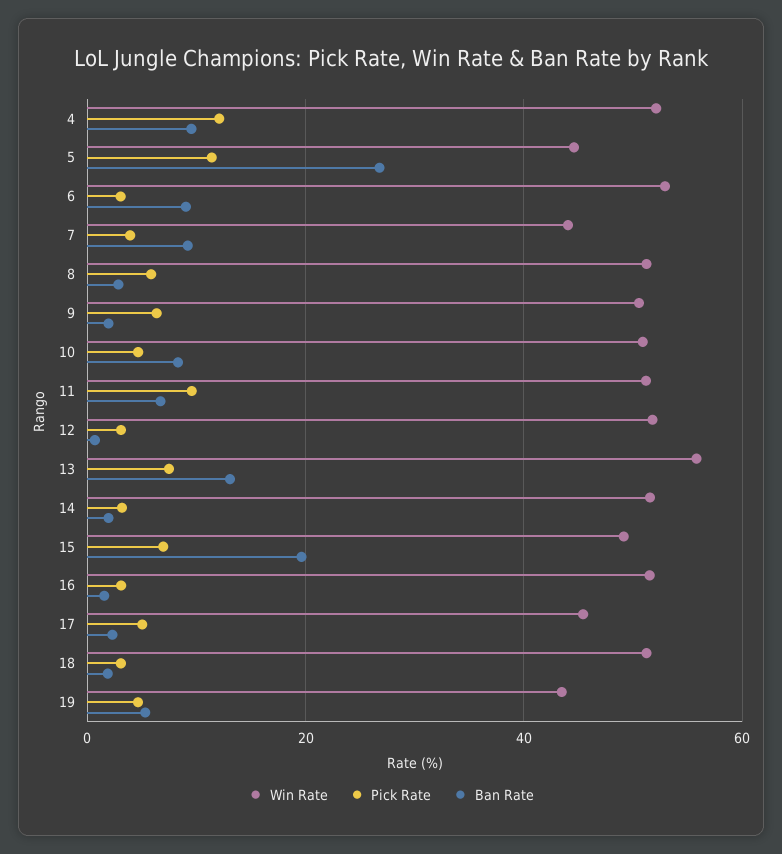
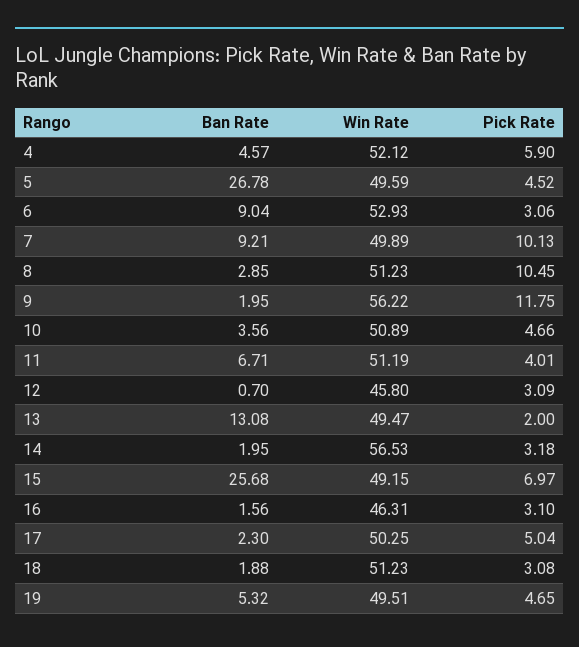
  {
    "Win Rate": {
      "4": 52.12,
-     "5": 44,
+     "5": 49.59,
      "6": 52.93,
-     "7": 44,
+     "7": 49.89,
      "8": 51.23,
-     "9": 50,
+     "9": 56.22,
      "10": 50.89,
      "11": 51.19,
-     "12": 52,
+     "12": 45.8,
-     "13": 56,
+     "13": 49.47,
-     "14": 52,
+     "14": 56.53,
      "15": 49.15,
-     "16": 52,
+     "16": 46.31,
-     "17": 46,
+     "17": 50.25,
      "18": 51.23,
-     "19": 44
+     "19": 49.51
    },
    "Pick Rate": {
-     "4": 12,
+     "4": 5.9,
-     "5": 12,
+     "5": 4.52,
      "6": 3.06,
-     "7": 4,
+     "7": 10.13,
-     "8": 6,
+     "8": 10.45,
-     "9": 6,
+     "9": 11.75,
      "10": 4.66,
-     "11": 10,
+     "11": 4.01,
      "12": 3.09,
-     "13": 8,
+     "13": 2,
      "14": 3.18,
      "15": 6.97,
      "16": 3.1,
      "17": 5.04,
      "18": 3.08,
      "19": 4.65
    },
    "Ban Rate": {
-     "4": 10,
+     "4": 4.57,
      "5": 26.78,
      "6": 9.04,
      "7": 9.21,
      "8": 2.85,
      "9": 1.95,
-     "10": 8,
+     "10": 3.56,
      "11": 6.71,
      "12": 0.7,
      "13": 13.08,
      "14": 1.95,
-     "15": 20,
+     "15": 25.68,
      "16": 1.56,
      "17": 2.3,
      "18": 1.88,
      "19": 5.32
    }
  }

